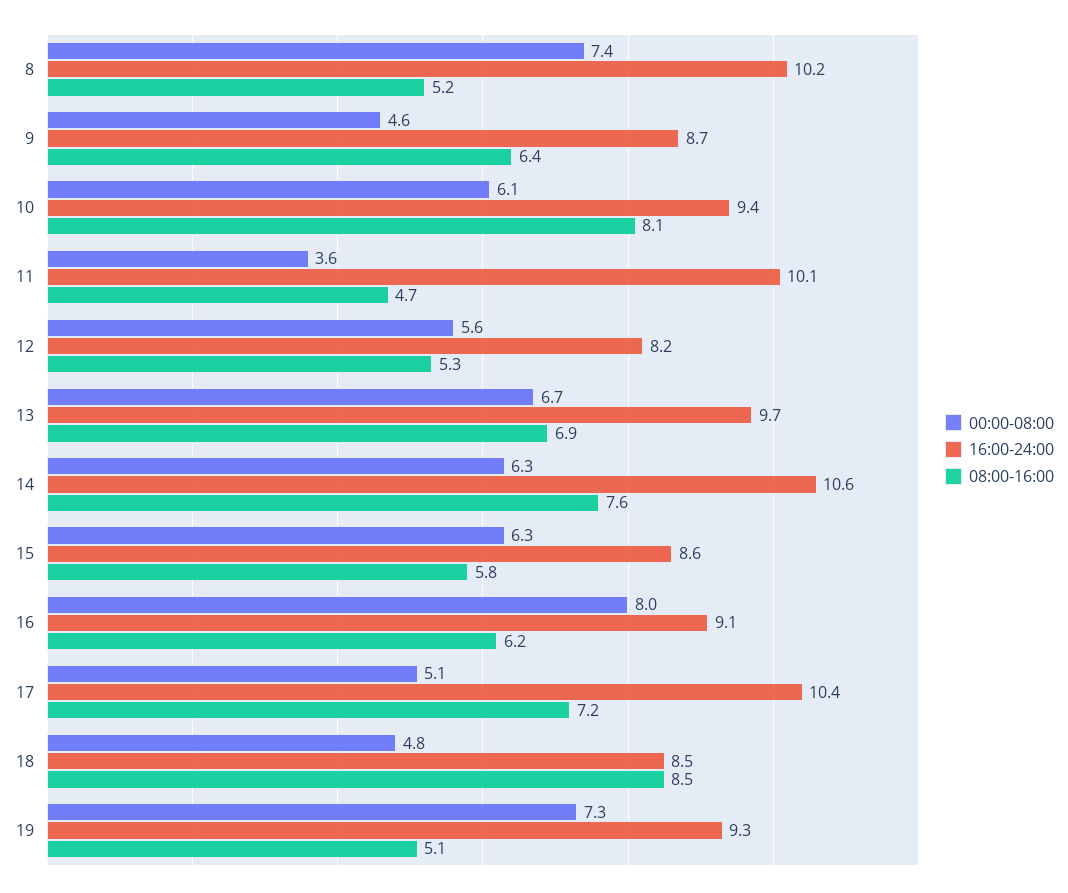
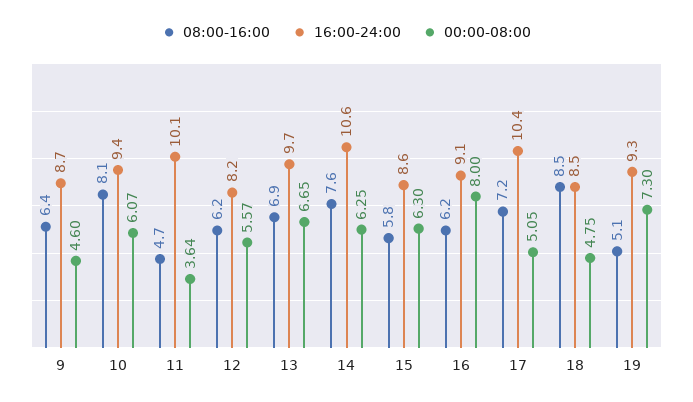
  {
    "00:00-08:00": {
-     "8": 7.4,
      "9": 4.6,
      "10": 6.07,
      "11": 3.64,
      "12": 5.57,
      "13": 6.65,
      "14": 6.25,
      "15": 6.3,
      "16": 8,
      "17": 5.05,
      "18": 4.75,
      "19": 7.3
    },
    "16:00-24:00": {
-     "8": 10.2,
      "9": 8.7,
      "10": 9.4,
      "11": 10.1,
      "12": 8.2,
      "13": 9.7,
      "14": 10.6,
      "15": 8.6,
      "16": 9.1,
      "17": 10.4,
      "18": 8.5,
      "19": 9.3
    },
    "08:00-16:00": {
-     "8": 5.2,
      "9": 6.4,
      "10": 8.1,
      "11": 4.7,
-     "12": 5.3,
+     "12": 6.2,
      "13": 6.9,
      "14": 7.6,
      "15": 5.8,
      "16": 6.2,
      "17": 7.2,
      "18": 8.5,
      "19": 5.1
    }
  }

